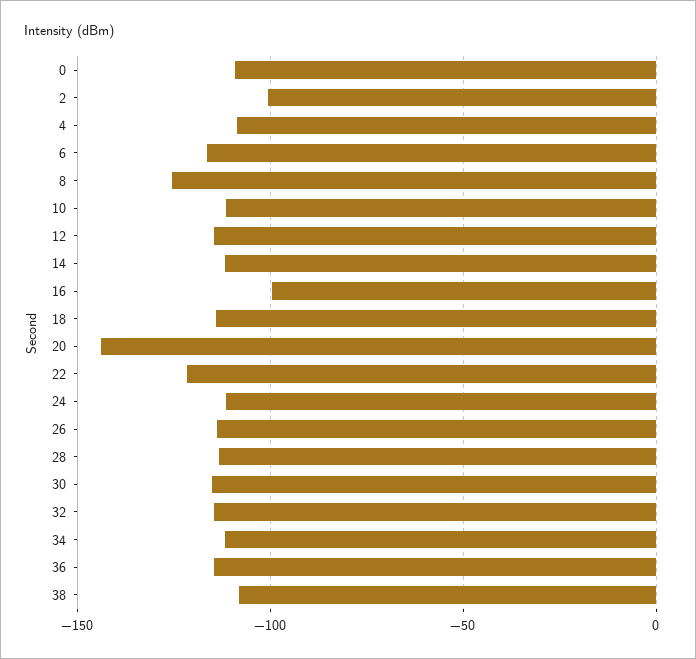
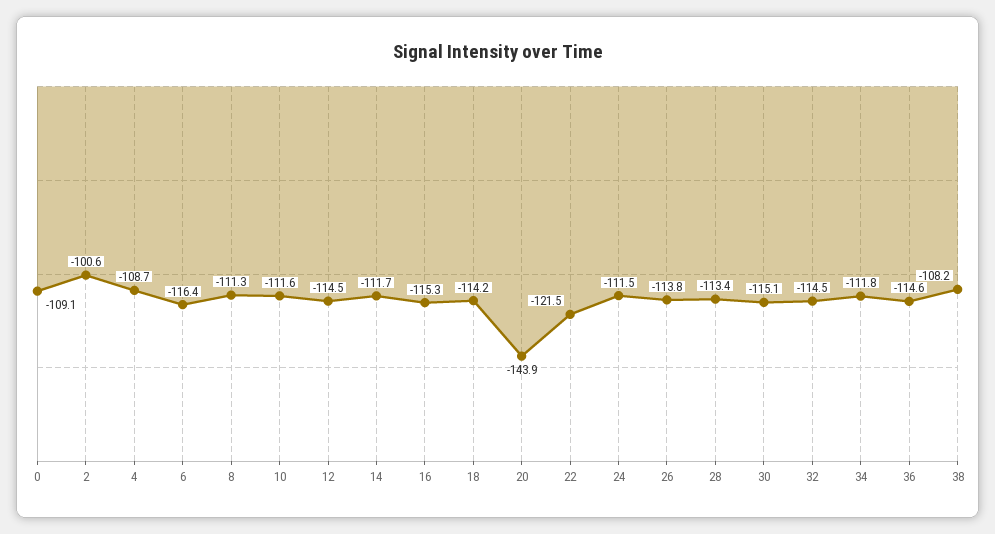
  {
    "0": -109.1,
    "2": -100.6,
    "4": -108.7,
    "6": -116.4,
-   "8": -125,
+   "8": -111.3,
    "10": -111.6,
    "12": -114.5,
    "14": -111.7,
-   "16": -100,
+   "16": -115.3,
    "18": -114.2,
    "20": -143.9,
    "22": -121.5,
    "24": -111.5,
    "26": -113.8,
    "28": -113.4,
    "30": -115.1,
    "32": -114.5,
    "34": -111.8,
    "36": -114.6,
    "38": -108.2
  }

